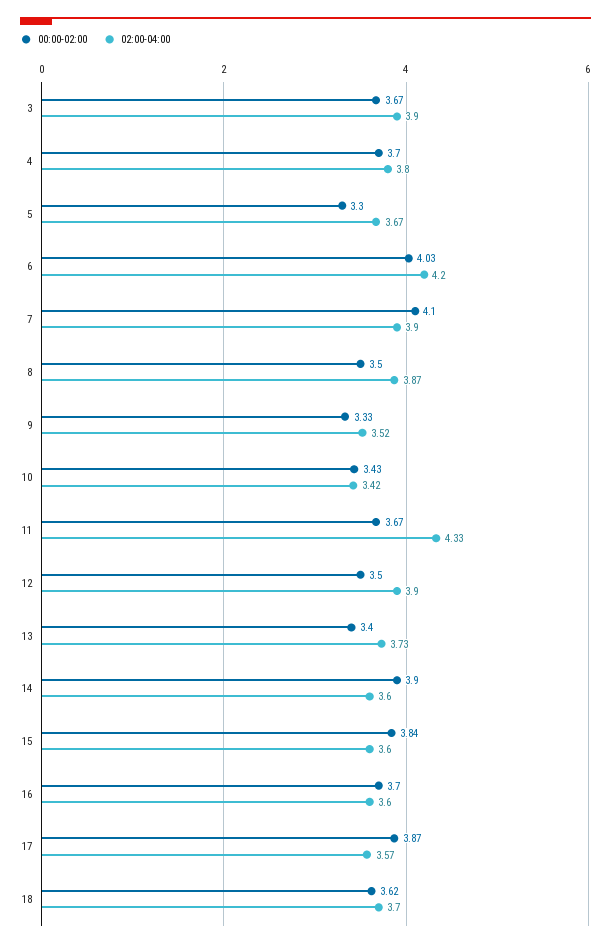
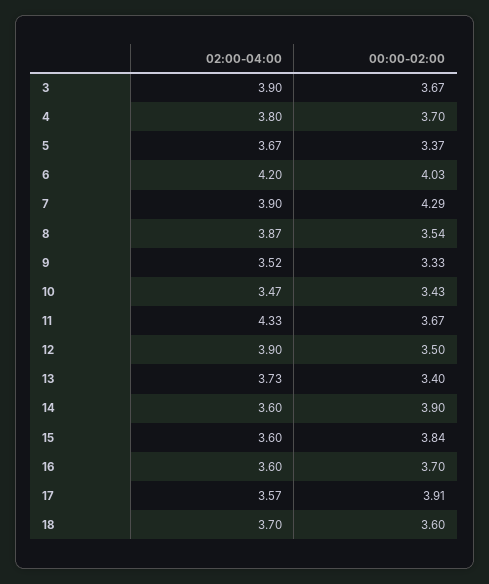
  {
    "00:00-02:00": {
      "3": 3.67,
      "4": 3.7,
-     "5": 3.3,
+     "5": 3.37,
      "6": 4.03,
-     "7": 4.1,
+     "7": 4.29,
-     "8": 3.5,
+     "8": 3.54,
      "9": 3.33,
      "10": 3.43,
      "11": 3.67,
      "12": 3.5,
      "13": 3.4,
      "14": 3.9,
      "15": 3.84,
      "16": 3.7,
-     "17": 3.87,
+     "17": 3.91,
-     "18": 3.62
+     "18": 3.6
    },
    "02:00-04:00": {
      "3": 3.9,
      "4": 3.8,
      "5": 3.67,
      "6": 4.2,
      "7": 3.9,
      "8": 3.87,
      "9": 3.52,
-     "10": 3.42,
+     "10": 3.47,
      "11": 4.33,
      "12": 3.9,
      "13": 3.73,
      "14": 3.6,
      "15": 3.6,
      "16": 3.6,
      "17": 3.57,
      "18": 3.7
    }
  }

